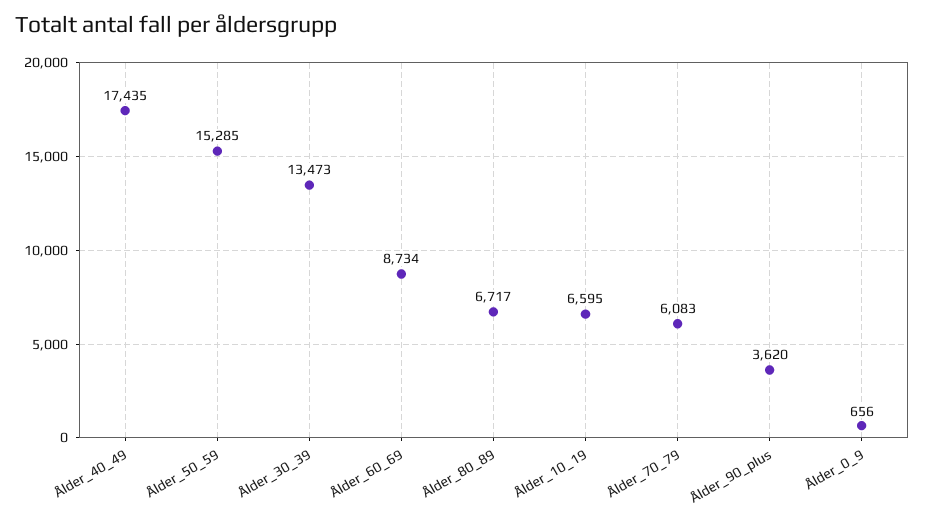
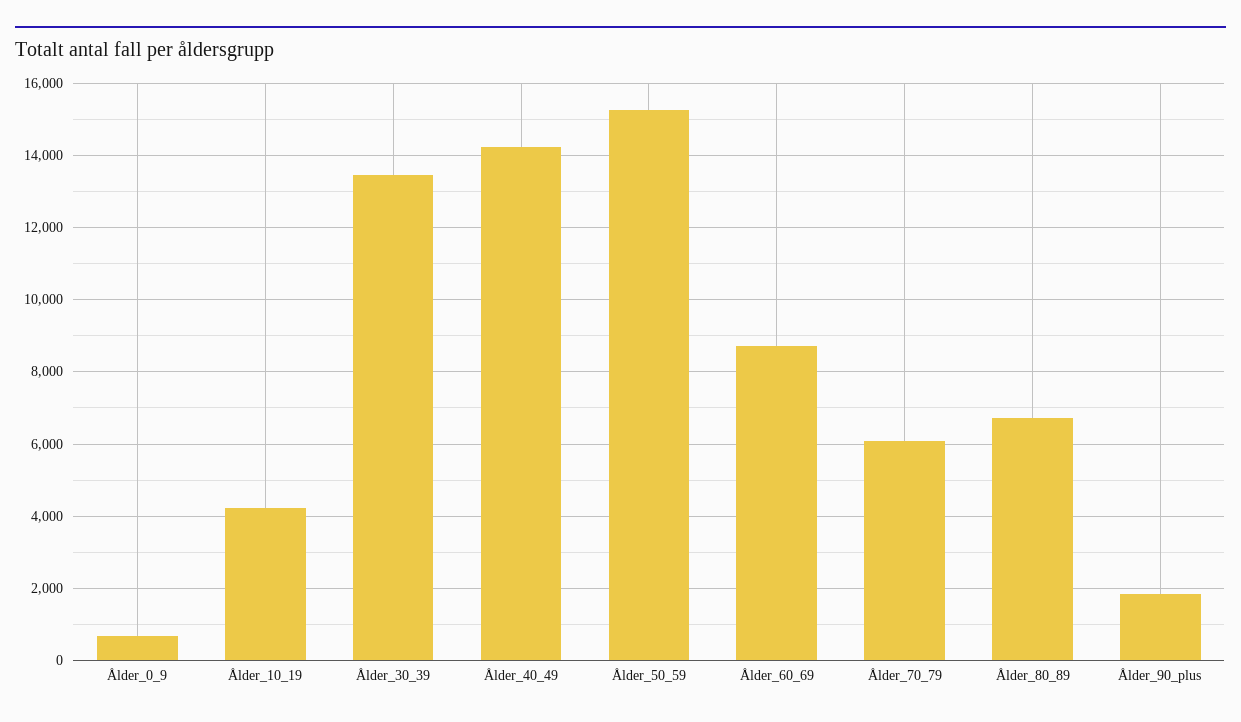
  {
-   "Ålder_40_49": 17435,
+   "Ålder_40_49": 14200,
    "Ålder_50_59": 15285,
    "Ålder_30_39": 13473,
    "Ålder_60_69": 8734,
    "Ålder_80_89": 6717,
-   "Ålder_10_19": 6595,
+   "Ålder_10_19": 4200,
    "Ålder_70_79": 6083,
-   "Ålder_90_plus": 3620,
+   "Ålder_90_plus": 1800,
    "Ålder_0_9": 656
  }

